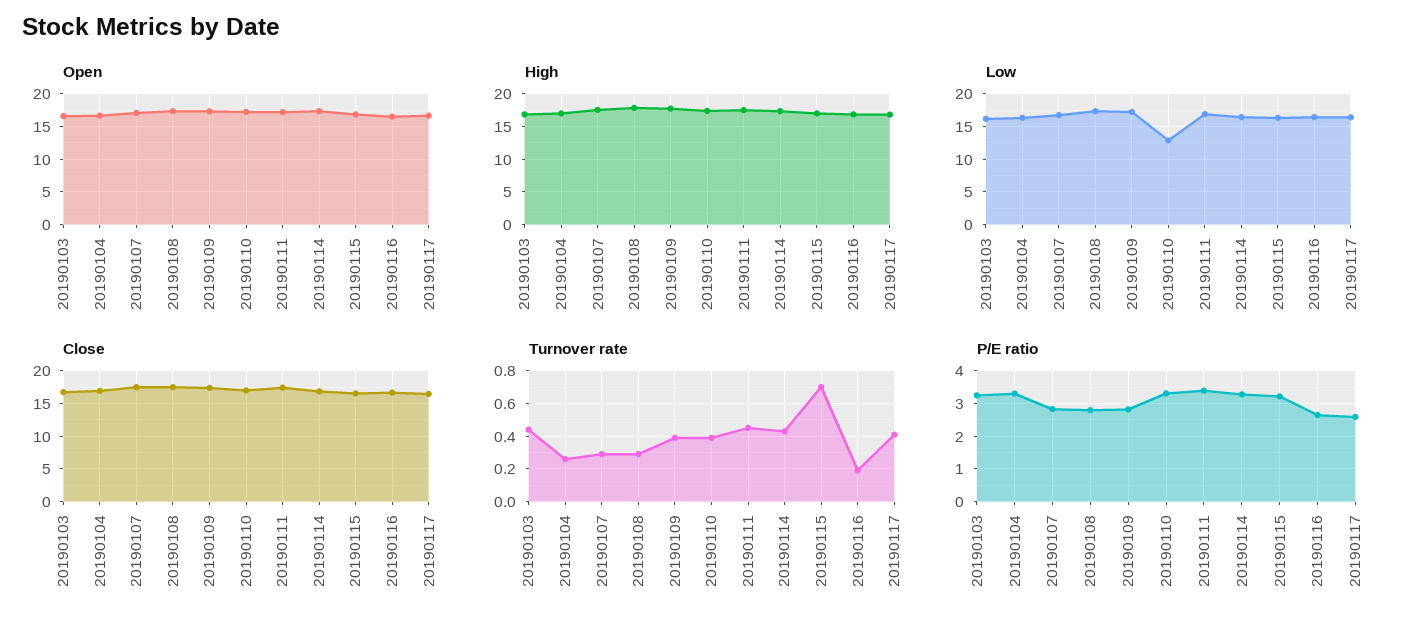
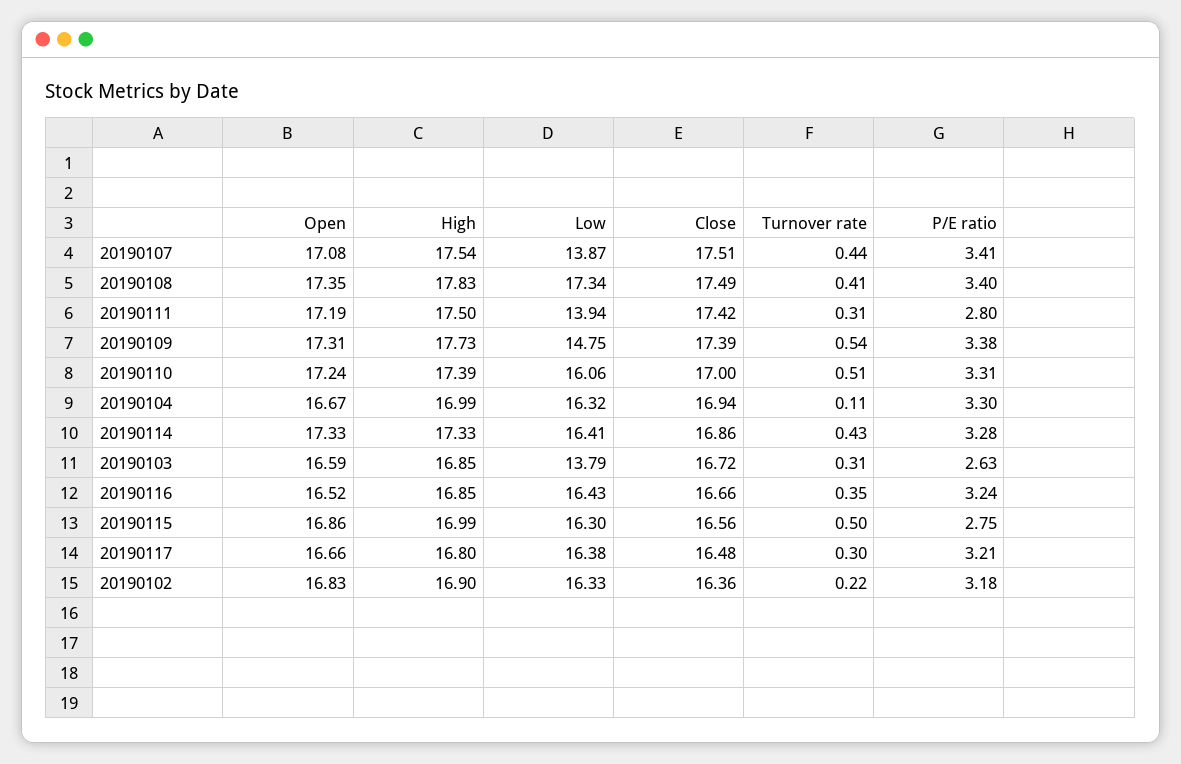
  {
    "Open": {
      "20190103": 16.59,
      "20190104": 16.67,
      "20190107": 17.08,
      "20190108": 17.35,
      "20190109": 17.31,
      "20190110": 17.24,
      "20190111": 17.19,
      "20190114": 17.33,
      "20190115": 16.86,
      "20190116": 16.52,
-     "20190117": 16.66
+     "20190117": 16.66,
+     "20190102": 16.83
    },
    "High": {
      "20190103": 16.85,
      "20190104": 16.99,
      "20190107": 17.54,
      "20190108": 17.83,
      "20190109": 17.73,
      "20190110": 17.39,
      "20190111": 17.5,
      "20190114": 17.33,
      "20190115": 16.99,
      "20190116": 16.85,
-     "20190117": 16.8
+     "20190117": 16.8,
+     "20190102": 16.9
    },
    "Low": {
-     "20190103": 16,
+     "20190103": 13.79,
      "20190104": 16.32,
-     "20190107": 17,
+     "20190107": 13.87,
      "20190108": 17.34,
-     "20190109": 17,
+     "20190109": 14.75,
-     "20190110": 13,
+     "20190110": 16.06,
-     "20190111": 17,
+     "20190111": 13.94,
      "20190114": 16.41,
      "20190115": 16.3,
      "20190116": 16.43,
-     "20190117": 16.38
+     "20190117": 16.38,
+     "20190102": 16.33
    },
    "Close": {
      "20190103": 16.72,
      "20190104": 16.94,
      "20190107": 17.51,
      "20190108": 17.49,
      "20190109": 17.39,
      "20190110": 17,
      "20190111": 17.42,
      "20190114": 16.86,
      "20190115": 16.56,
      "20190116": 16.66,
-     "20190117": 16.48
+     "20190117": 16.48,
+     "20190102": 16.36
    },
    "Turnover rate": {
-     "20190103": 0.45,
+     "20190103": 0.31,
-     "20190104": 0.25,
+     "20190104": 0.11,
-     "20190107": 0.3,
+     "20190107": 0.44,
-     "20190108": 0.3,
+     "20190108": 0.41,
-     "20190109": 0.4,
+     "20190109": 0.54,
-     "20190110": 0.4,
+     "20190110": 0.51,
-     "20190111": 0.45,
+     "20190111": 0.31,
      "20190114": 0.43,
-     "20190115": 0.7,
+     "20190115": 0.5,
-     "20190116": 0.2,
+     "20190116": 0.35,
-     "20190117": 0.4
+     "20190117": 0.3,
+     "20190102": 0.22
    },
    "P/E ratio": {
-     "20190103": 3.2,
+     "20190103": 2.63,
      "20190104": 3.3,
-     "20190107": 2.8,
+     "20190107": 3.41,
-     "20190108": 2.8,
+     "20190108": 3.4,
-     "20190109": 2.8,
+     "20190109": 3.38,
      "20190110": 3.31,
-     "20190111": 3.4,
+     "20190111": 2.8,
      "20190114": 3.28,
-     "20190115": 3.2,
+     "20190115": 2.75,
-     "20190116": 2.6,
+     "20190116": 3.24,
-     "20190117": 2.6
+     "20190117": 3.21,
+     "20190102": 3.18
    }
  }

